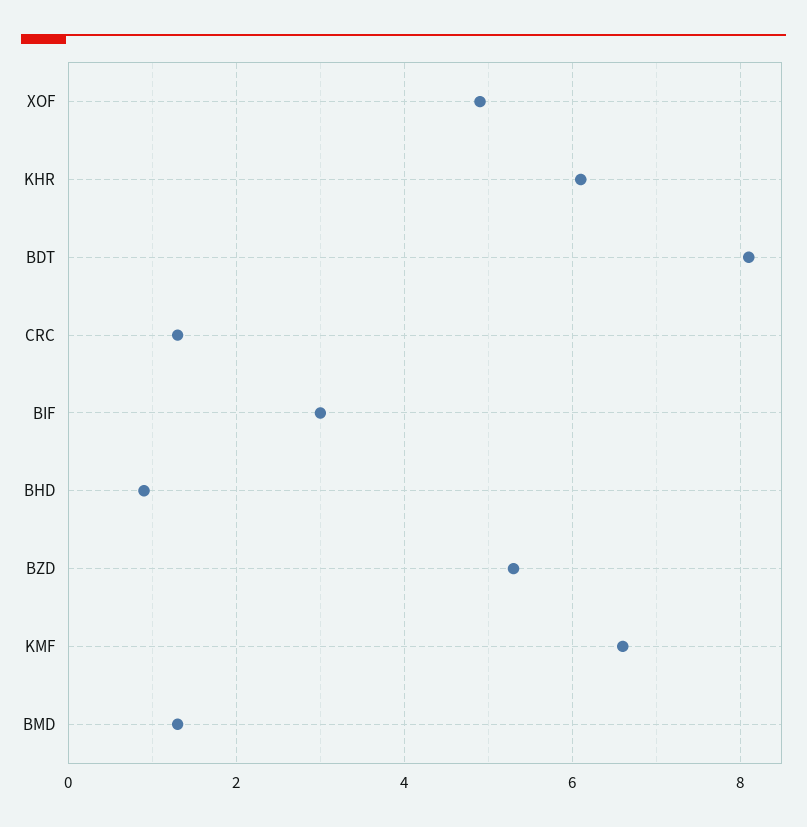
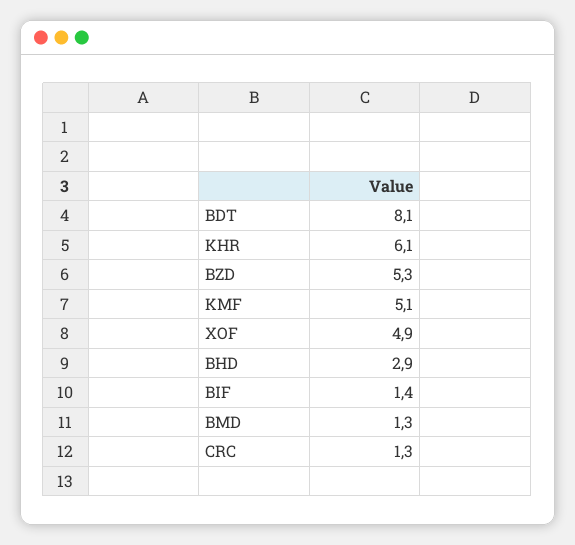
  {
    "XOF": 4.9,
    "KHR": 6.1,
    "BDT": 8.1,
    "CRC": 1.3,
-   "BIF": 3,
+   "BIF": 1.4,
-   "BHD": 1,
+   "BHD": 2.9,
    "BZD": 5.3,
-   "KMF": 6.5,
+   "KMF": 5.1,
    "BMD": 1.3
  }

